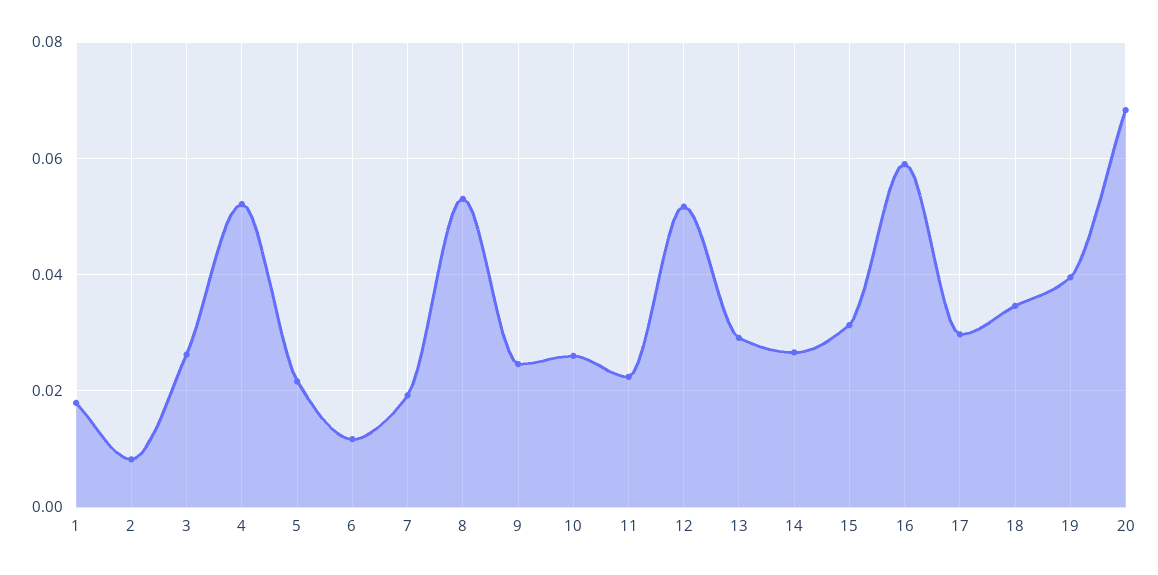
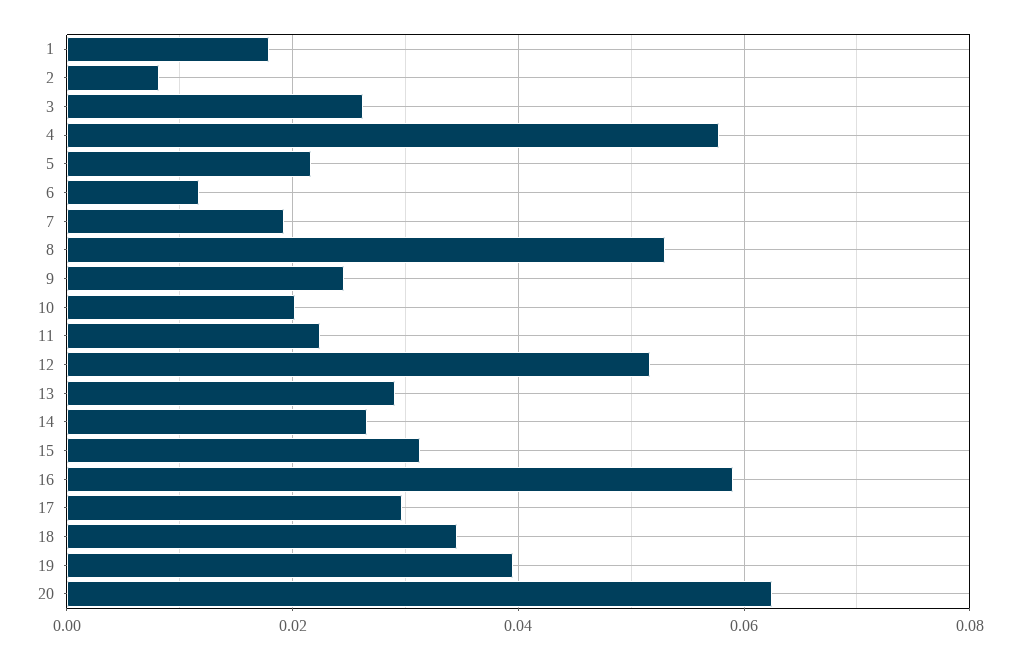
  {
    "1": 0.018,
    "2": 0.008,
    "3": 0.026,
-   "4": 0.052,
+   "4": 0.058,
    "5": 0.022,
    "6": 0.012,
    "7": 0.02,
    "8": 0.054,
    "9": 0.024,
-   "10": 0.026,
+   "10": 0.02,
    "11": 0.022,
    "12": 0.052,
    "13": 0.03,
    "14": 0.026,
    "15": 0.032,
    "16": 0.06,
    "17": 0.03,
    "18": 0.034,
    "19": 0.04,
-   "20": 0.068
+   "20": 0.062
  }

